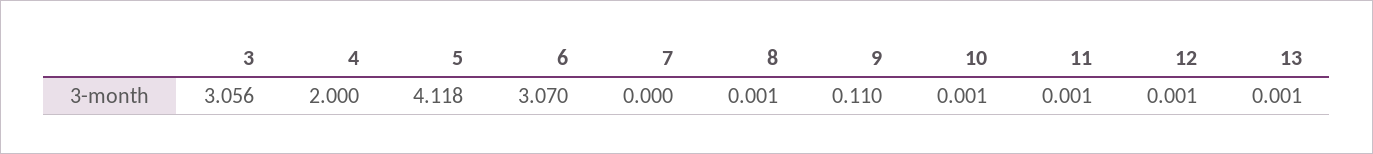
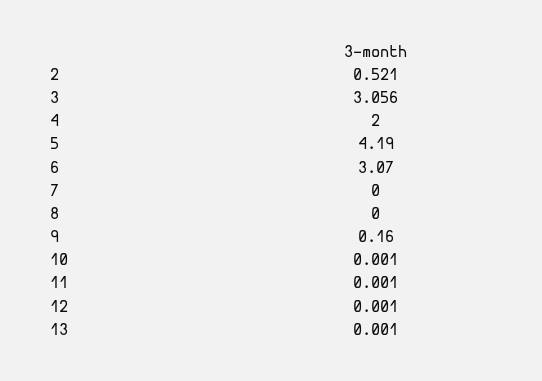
  {
    "3": 3.056,
    "4": 2,
-   "5": 4.118,
+   "5": 4.19,
    "6": 3.07,
    "7": 0,
-   "8": 0.001,
+   "8": 0,
-   "9": 0.11,
+   "9": 0.16,
    "10": 0.001,
    "11": 0.001,
    "12": 0.001,
-   "13": 0.001
+   "13": 0.001,
+   "2": 0.521
  }

